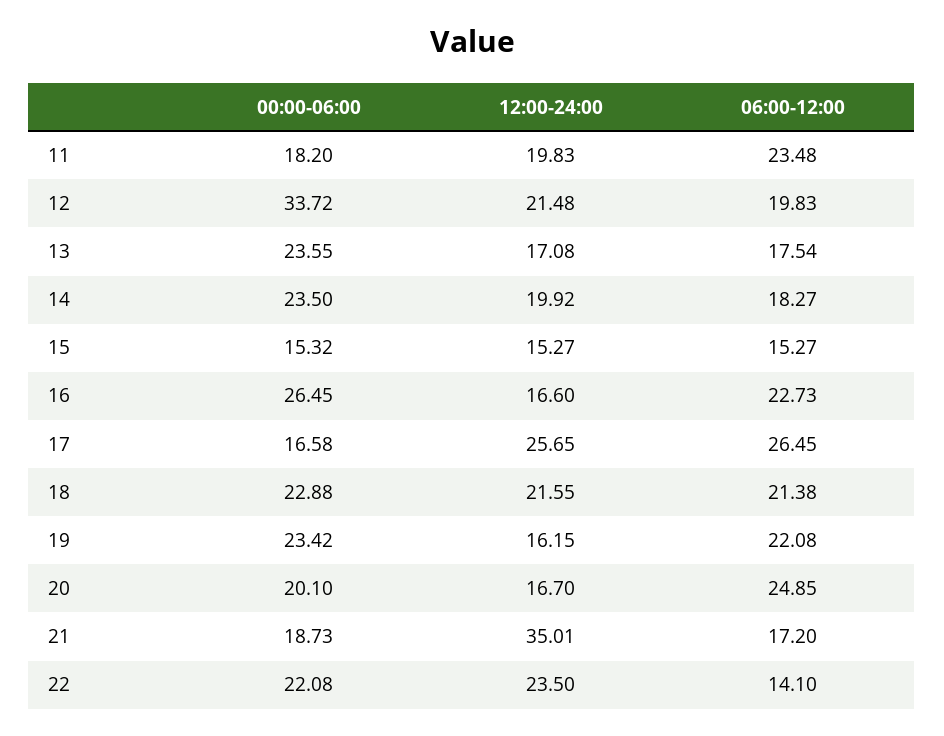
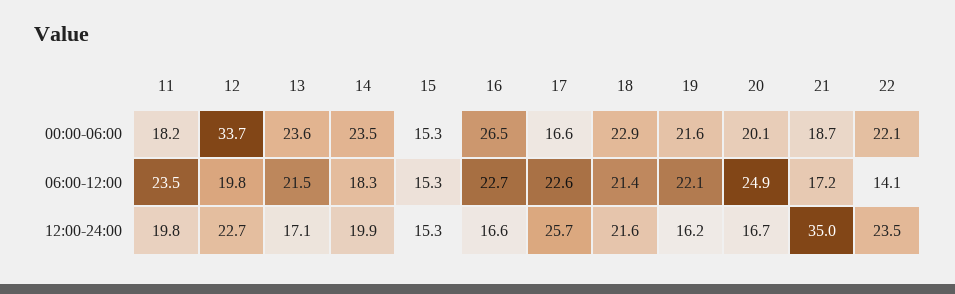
  {
    "00:00-06:00": {
      "11": 18.2,
      "12": 33.72,
      "13": 23.55,
      "14": 23.5,
      "15": 15.32,
      "16": 26.45,
      "17": 16.58,
      "18": 22.88,
-     "19": 23.42,
+     "19": 21.6,
      "20": 20.1,
      "21": 18.73,
      "22": 22.08
    },
    "12:00-24:00": {
      "11": 19.83,
-     "12": 21.48,
+     "12": 22.7,
      "13": 17.08,
      "14": 19.92,
      "15": 15.27,
      "16": 16.6,
      "17": 25.65,
      "18": 21.55,
      "19": 16.15,
      "20": 16.7,
      "21": 35.01,
      "22": 23.5
    },
    "06:00-12:00": {
      "11": 23.48,
      "12": 19.83,
-     "13": 17.54,
+     "13": 21.5,
      "14": 18.27,
      "15": 15.27,
      "16": 22.73,
-     "17": 26.45,
+     "17": 22.6,
      "18": 21.38,
      "19": 22.08,
      "20": 24.85,
      "21": 17.2,
      "22": 14.1
    }
  }

